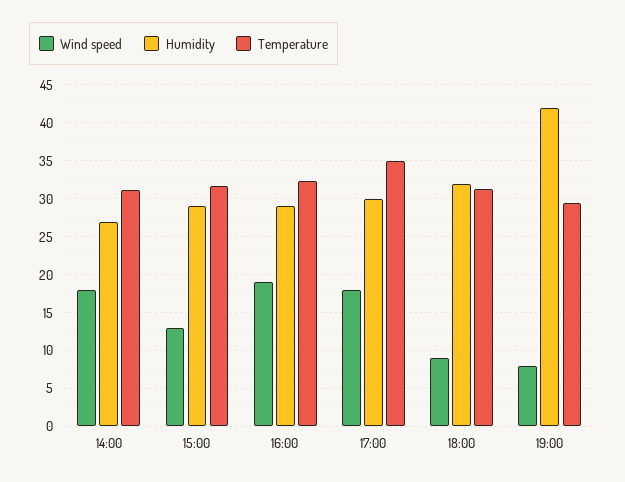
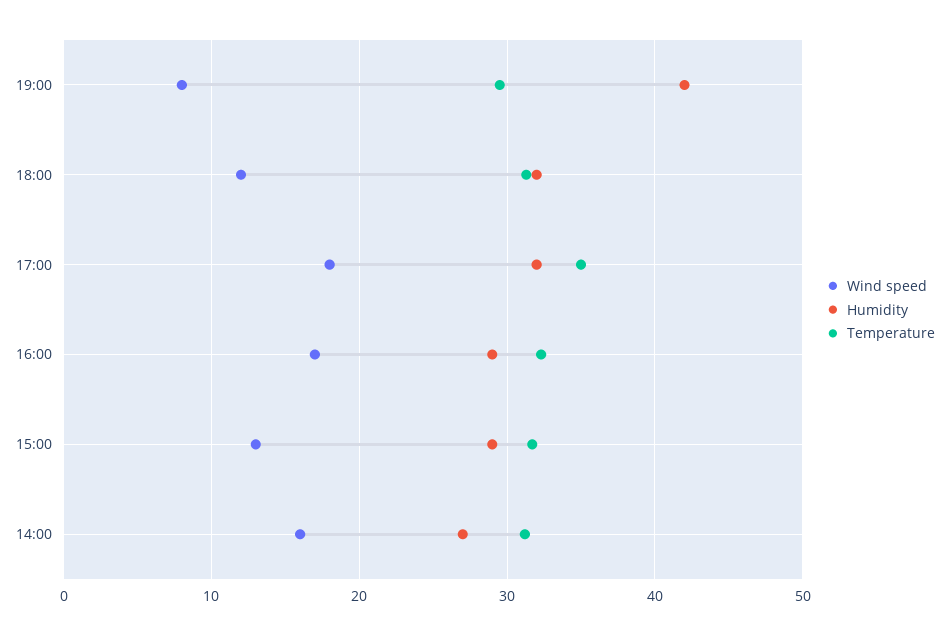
  {
    "Wind speed": {
-     "14:00": 18,
+     "14:00": 16,
      "15:00": 13,
-     "16:00": 19,
+     "16:00": 17,
      "17:00": 18,
-     "18:00": 9,
+     "18:00": 12,
      "19:00": 8
    },
    "Humidity": {
      "14:00": 27,
      "15:00": 29,
      "16:00": 29,
-     "17:00": 30,
+     "17:00": 32,
      "18:00": 32,
      "19:00": 42
    },
    "Temperature": {
      "14:00": 31,
      "15:00": 32,
      "16:00": 32,
      "17:00": 35,
      "18:00": 31,
      "19:00": 30
    }
  }

